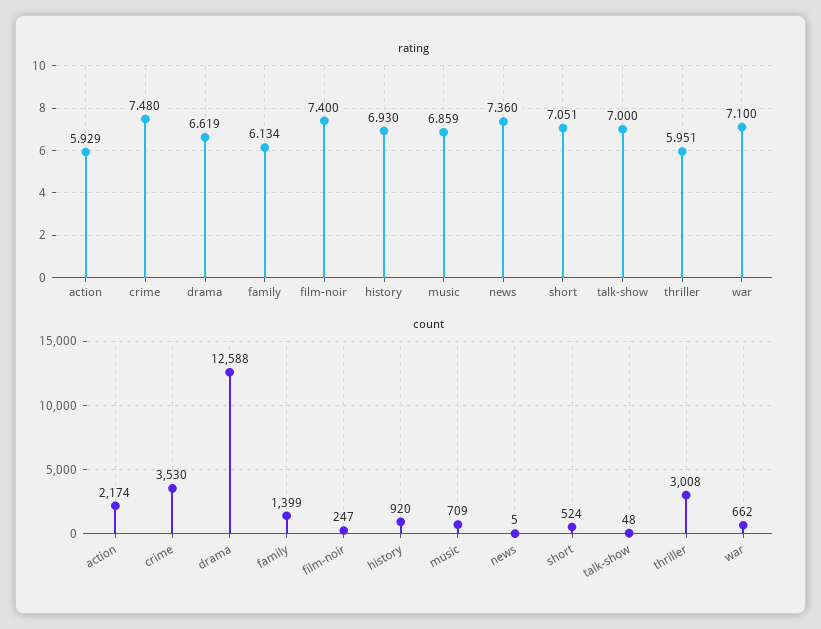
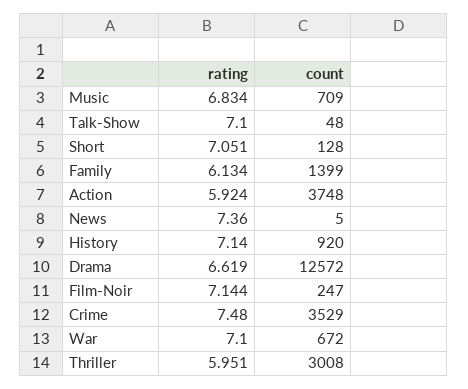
  {
    "rating": {
-     "action": 5.929,
+     "action": 5.924,
      "crime": 7.48,
      "drama": 6.619,
      "family": 6.134,
-     "film-noir": 7.4,
+     "film-noir": 7.144,
-     "history": 6.93,
+     "history": 7.14,
-     "music": 6.859,
+     "music": 6.834,
      "news": 7.36,
      "short": 7.051,
-     "talk-show": 7,
+     "talk-show": 7.1,
      "thriller": 5.951,
      "war": 7.1
    },
    "count": {
-     "action": 2174,
+     "action": 3748,
-     "crime": 3530,
+     "crime": 3529,
-     "drama": 12588,
+     "drama": 12572,
      "family": 1399,
      "film-noir": 247,
      "history": 920,
      "music": 709,
      "news": 5,
-     "short": 524,
+     "short": 128,
      "talk-show": 48,
      "thriller": 3008,
-     "war": 662
+     "war": 672
    }
  }

